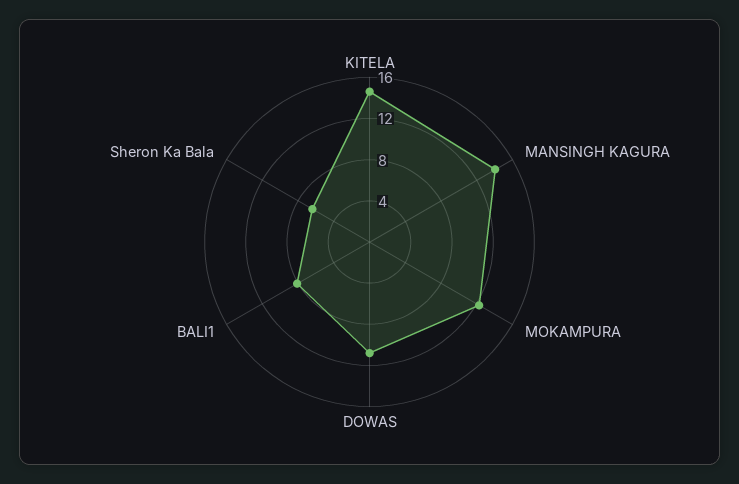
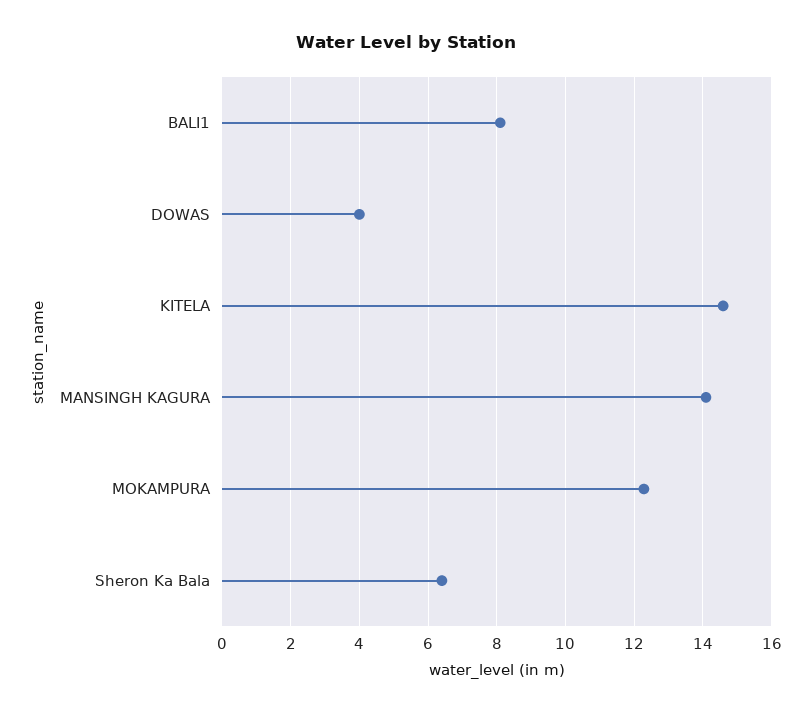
  {
    "KITELA": 14.6,
    "MANSINGH KAGURA": 14,
    "MOKAMPURA": 12.2,
-   "DOWAS": 11,
+   "DOWAS": 4,
    "BALI1": 8.2,
    "Sheron Ka Bala": 6.4
  }

